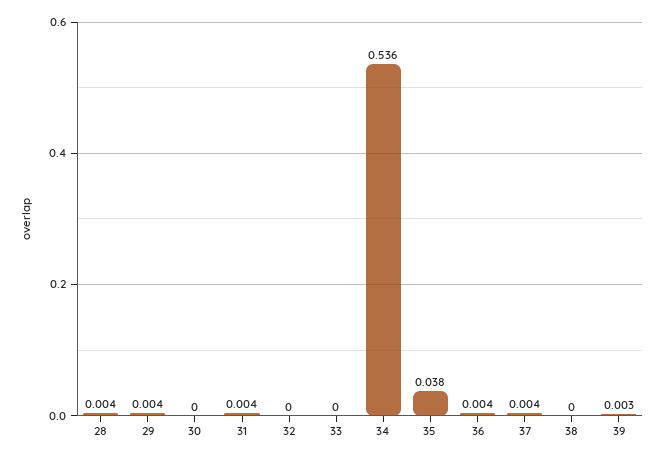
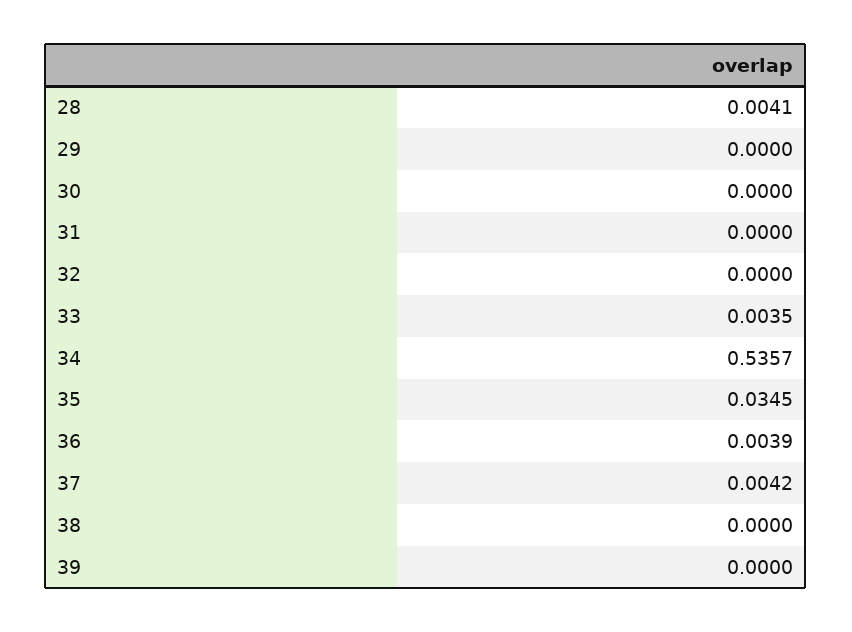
  {
    "28": 0.0041,
-   "29": 0.004,
+   "29": 0,
    "30": 0,
-   "31": 0.004,
+   "31": 0,
    "32": 0,
-   "33": 0,
+   "33": 0.0035,
    "34": 0.5357,
-   "35": 0.038,
+   "35": 0.0345,
    "36": 0.0039,
    "37": 0.0042,
    "38": 0,
-   "39": 0.003
+   "39": 0
  }

